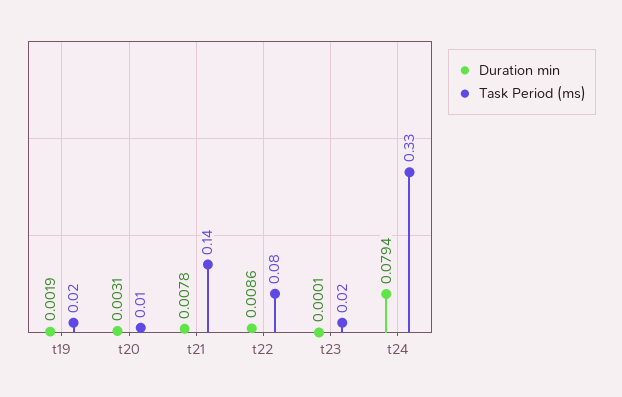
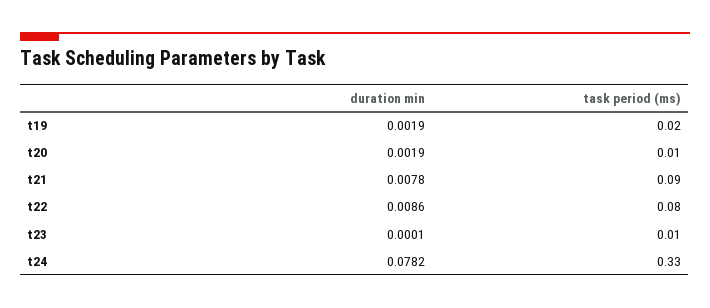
  {
    "Duration min": {
      "t19": 0.0019,
-     "t20": 0.0031,
+     "t20": 0.0019,
      "t21": 0.0078,
      "t22": 0.0086,
      "t23": 0.0001,
-     "t24": 0.0794
+     "t24": 0.0782
    },
    "Task Period (ms)": {
      "t19": 0.02,
      "t20": 0.01,
-     "t21": 0.14,
+     "t21": 0.09,
      "t22": 0.08,
-     "t23": 0.02,
+     "t23": 0.01,
      "t24": 0.33
    }
  }

